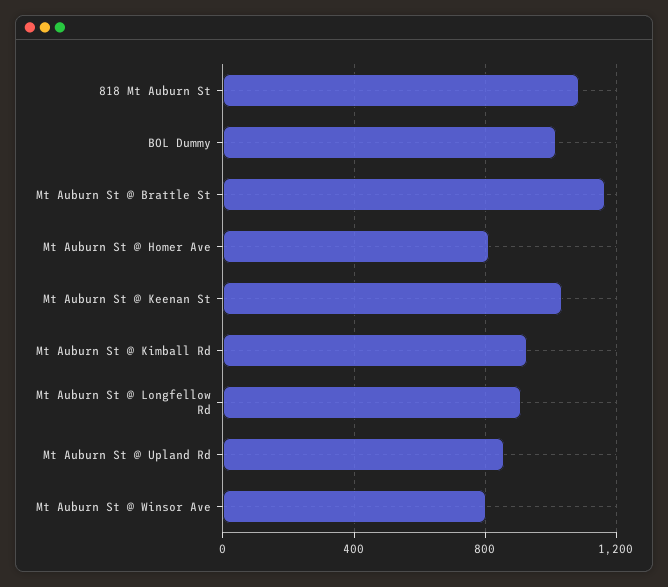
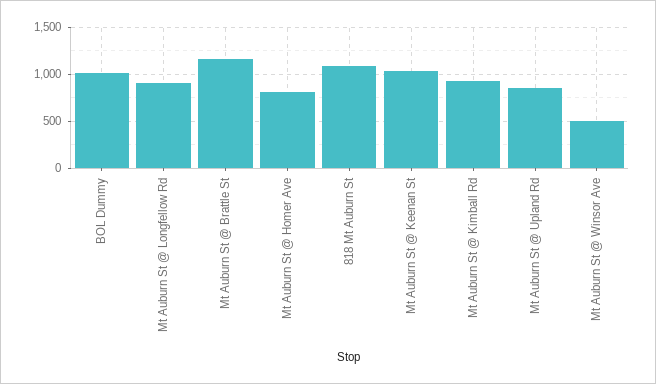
  {
    "818 Mt Auburn St": 1100,
    "BOL Dummy": 1000,
    "Mt Auburn St @ Brattle St": 1150,
    "Mt Auburn St @ Homer Ave": 800,
    "Mt Auburn St @ Keenan St": 1050,
    "Mt Auburn St @ Kimball Rd": 950,
    "Mt Auburn St @ Longfellow Rd": 900,
    "Mt Auburn St @ Upland Rd": 850,
-   "Mt Auburn St @ Winsor Ave": 800
+   "Mt Auburn St @ Winsor Ave": 500
  }

